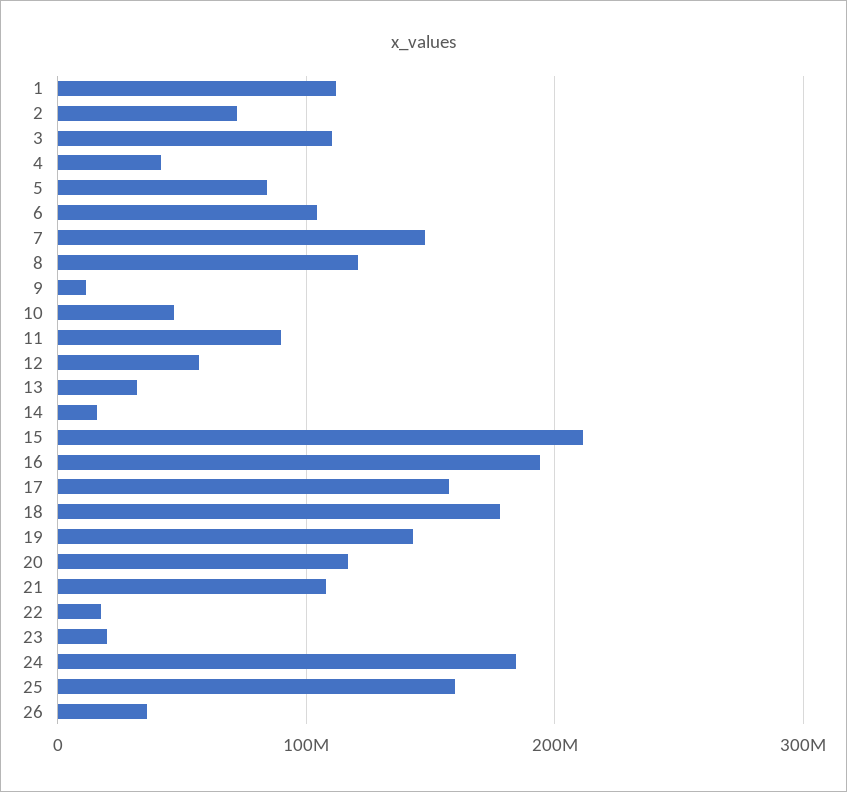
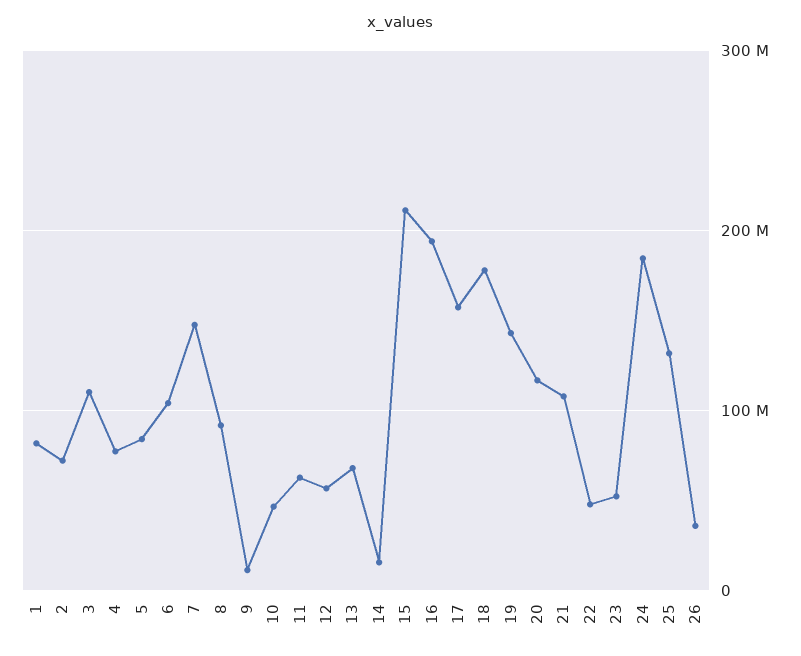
  {
-   "1": 110000000,
+   "1": 80000000,
    "2": 70000000,
    "3": 110000000,
-   "4": 40000000,
+   "4": 80000000,
    "5": 80000000,
    "6": 100000000,
    "7": 150000000,
-   "8": 120000000,
+   "8": 90000000,
    "9": 10000000,
    "10": 50000000,
-   "11": 90000000,
+   "11": 60000000,
    "12": 60000000,
-   "13": 30000000,
+   "13": 70000000,
    "14": 20000000,
    "15": 210000000,
    "16": 190000000,
    "17": 160000000,
    "18": 180000000,
    "19": 140000000,
    "20": 120000000,
    "21": 110000000,
-   "22": 20000000,
+   "22": 50000000,
-   "23": 20000000,
+   "23": 50000000,
    "24": 180000000,
-   "25": 160000000,
+   "25": 130000000,
    "26": 40000000
  }

